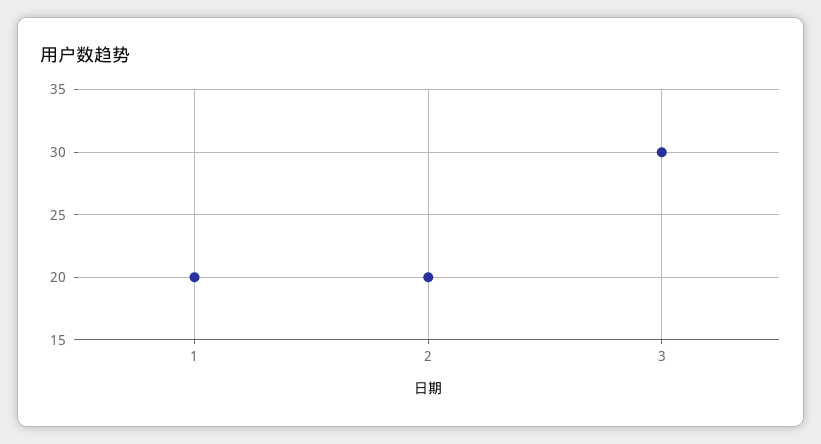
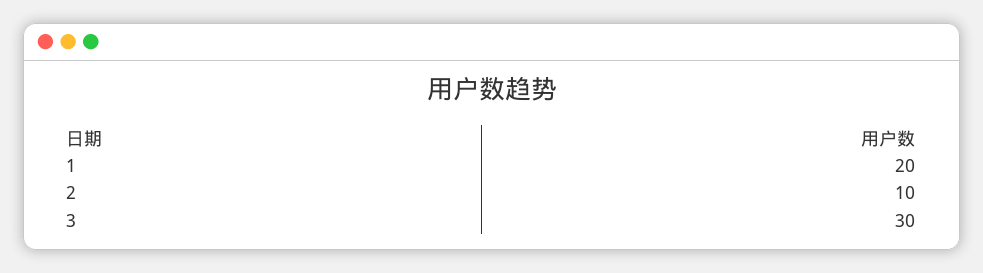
  {
    "1": 20,
-   "2": 20,
+   "2": 10,
    "3": 30
  }

